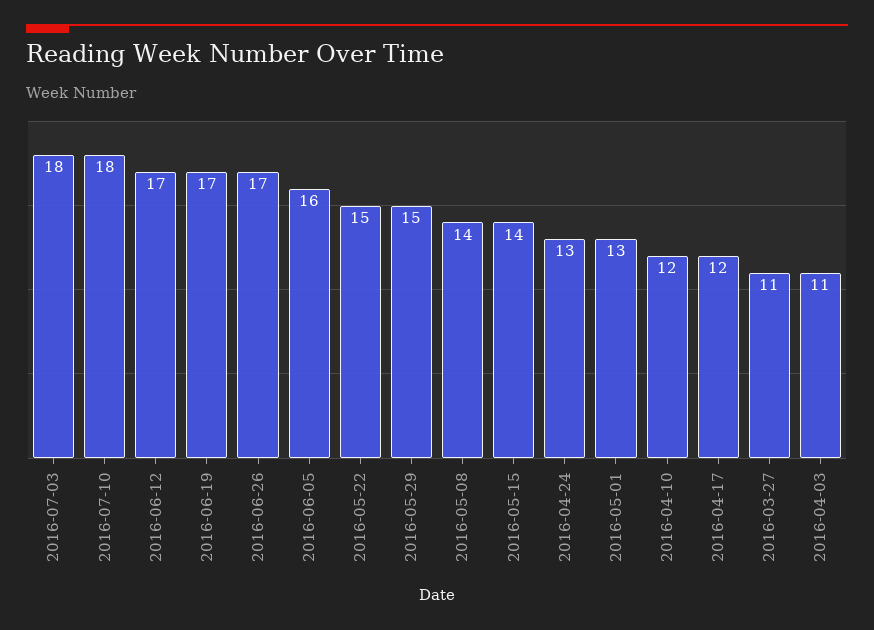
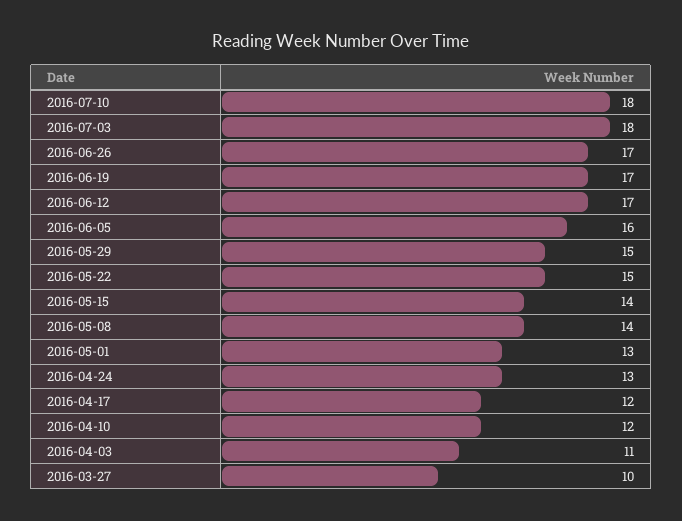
  {
    "2016-07-03": 18,
    "2016-07-10": 18,
    "2016-06-12": 17,
    "2016-06-19": 17,
    "2016-06-26": 17,
    "2016-06-05": 16,
    "2016-05-22": 15,
    "2016-05-29": 15,
    "2016-05-08": 14,
    "2016-05-15": 14,
    "2016-04-24": 13,
    "2016-05-01": 13,
    "2016-04-10": 12,
    "2016-04-17": 12,
-   "2016-03-27": 11,
+   "2016-03-27": 10,
    "2016-04-03": 11
  }

